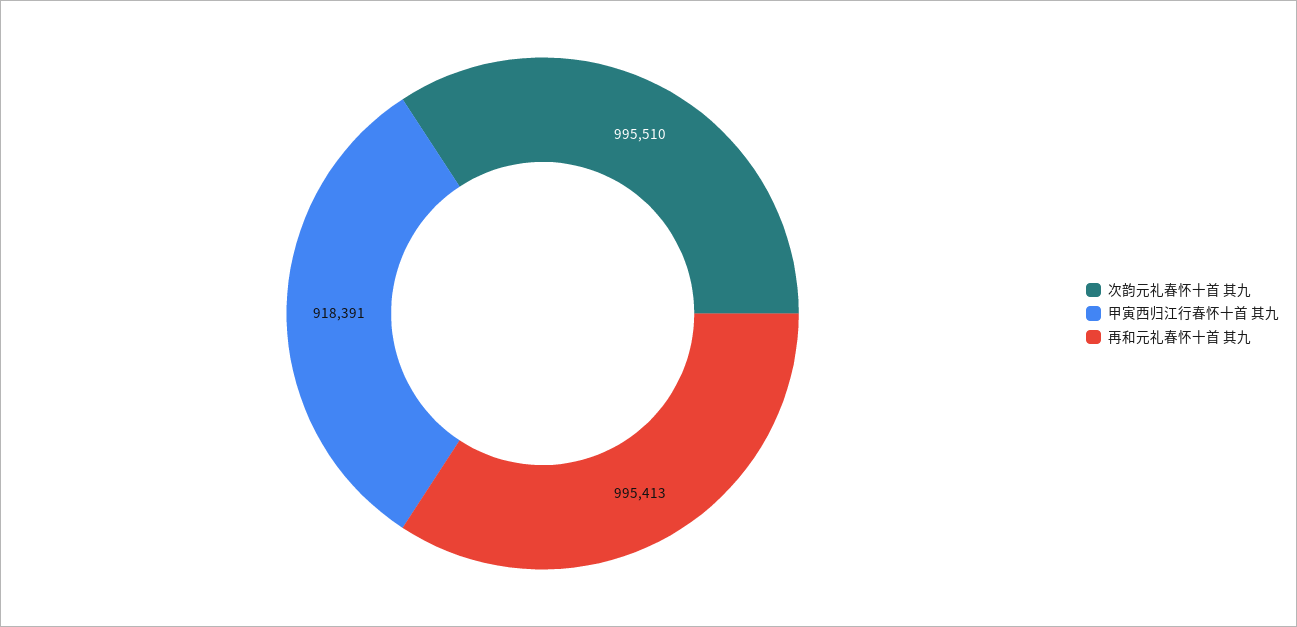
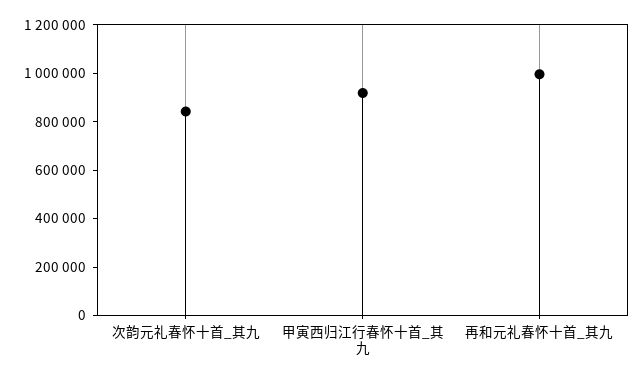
  {
-   "次韵元礼春怀十首 其九": 995510,
+   "次韵元礼春怀十首 其九": 850000,
    "甲寅西归江行春怀十首 其九": 918391,
    "再和元礼春怀十首 其九": 995413
  }

